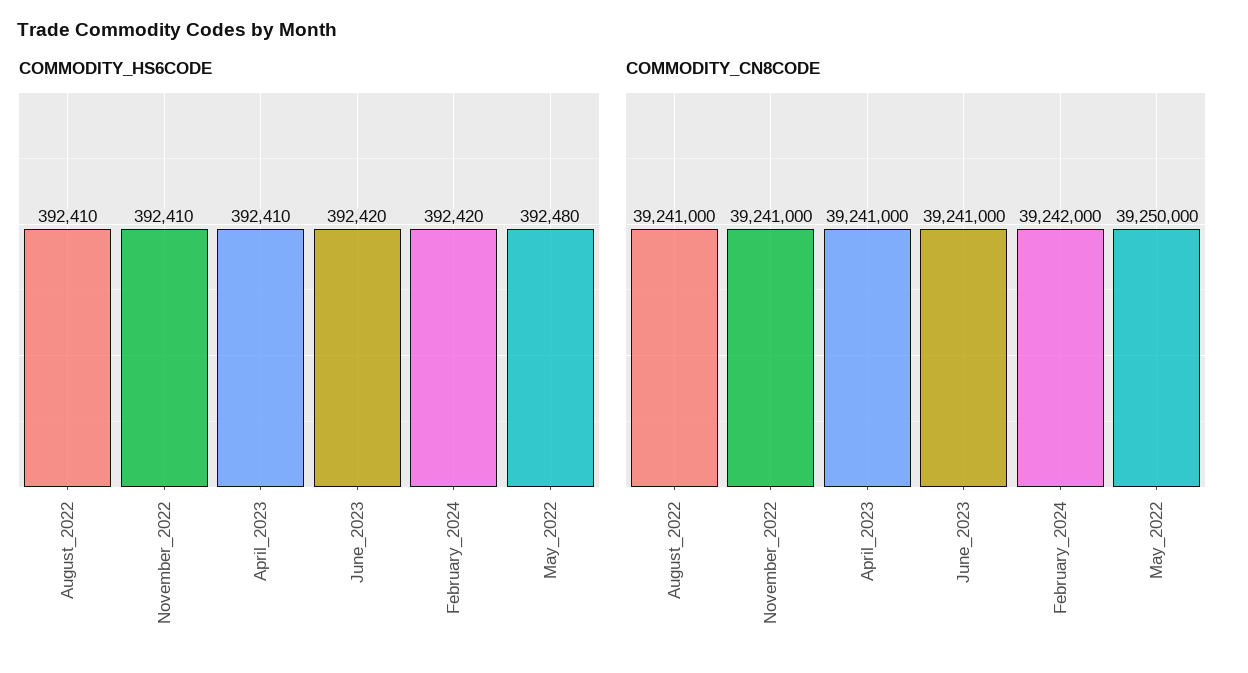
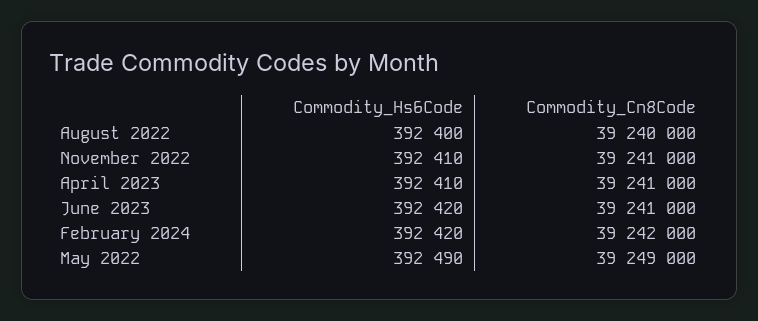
  {
    "COMMODITY_HS6CODE": {
-     "August_2022": 392410,
+     "August_2022": 392400,
      "November_2022": 392410,
      "April_2023": 392410,
      "June_2023": 392420,
      "February_2024": 392420,
-     "May_2022": 392480
+     "May_2022": 392490
    },
    "COMMODITY_CN8CODE": {
-     "August_2022": 39241000,
+     "August_2022": 39240000,
      "November_2022": 39241000,
      "April_2023": 39241000,
      "June_2023": 39241000,
      "February_2024": 39242000,
-     "May_2022": 39250000
+     "May_2022": 39249000
    }
  }

